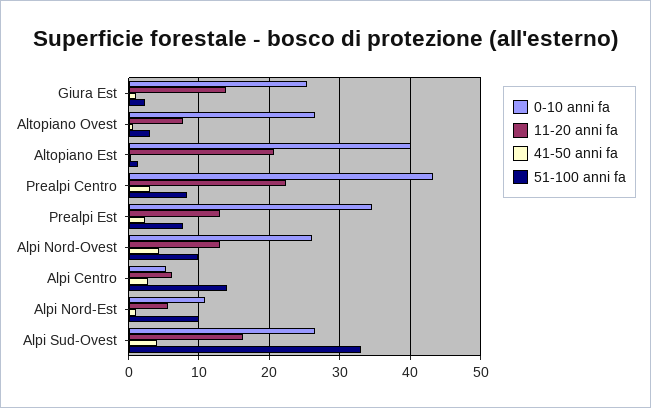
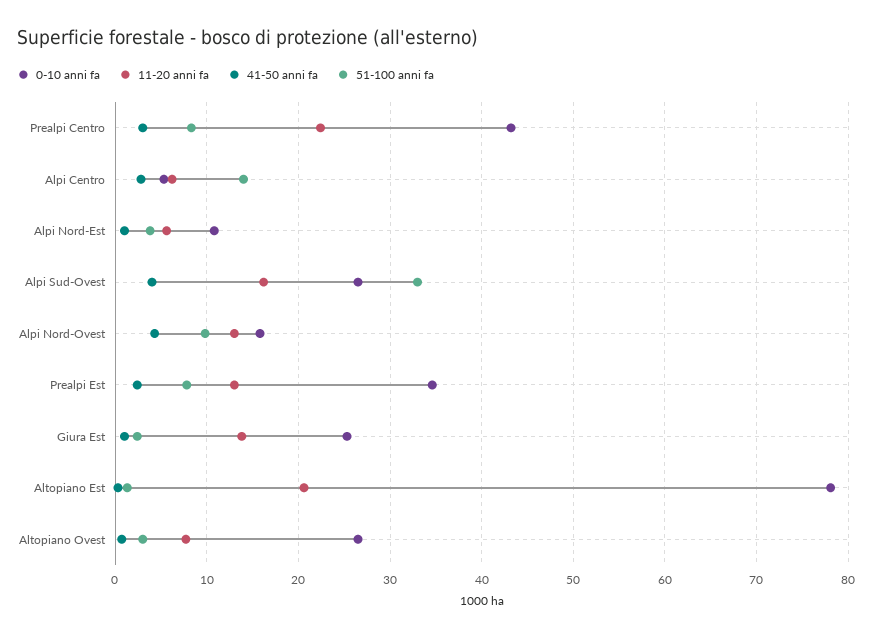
  {
    "0-10 anni fa": {
      "Giura Est": 25,
      "Altopiano Ovest": 27,
-     "Altopiano Est": 40,
+     "Altopiano Est": 78,
      "Prealpi Centro": 43,
      "Prealpi Est": 35,
-     "Alpi Nord-Ovest": 26,
+     "Alpi Nord-Ovest": 16,
      "Alpi Centro": 5,
      "Alpi Nord-Est": 11,
      "Alpi Sud-Ovest": 27
    },
    "11-20 anni fa": {
      "Giura Est": 14,
      "Altopiano Ovest": 8,
      "Altopiano Est": 21,
      "Prealpi Centro": 22,
      "Prealpi Est": 13,
      "Alpi Nord-Ovest": 13,
      "Alpi Centro": 6,
      "Alpi Nord-Est": 6,
      "Alpi Sud-Ovest": 16
    },
    "41-50 anni fa": {
      "Giura Est": 1,
      "Altopiano Ovest": 1,
      "Altopiano Est": 0,
      "Prealpi Centro": 3,
      "Prealpi Est": 2,
      "Alpi Nord-Ovest": 4,
      "Alpi Centro": 3,
      "Alpi Nord-Est": 1,
      "Alpi Sud-Ovest": 4
    },
    "51-100 anni fa": {
      "Giura Est": 2,
      "Altopiano Ovest": 3,
      "Altopiano Est": 1,
      "Prealpi Centro": 8,
      "Prealpi Est": 8,
      "Alpi Nord-Ovest": 10,
      "Alpi Centro": 14,
-     "Alpi Nord-Est": 10,
+     "Alpi Nord-Est": 4,
      "Alpi Sud-Ovest": 33
    }
  }

